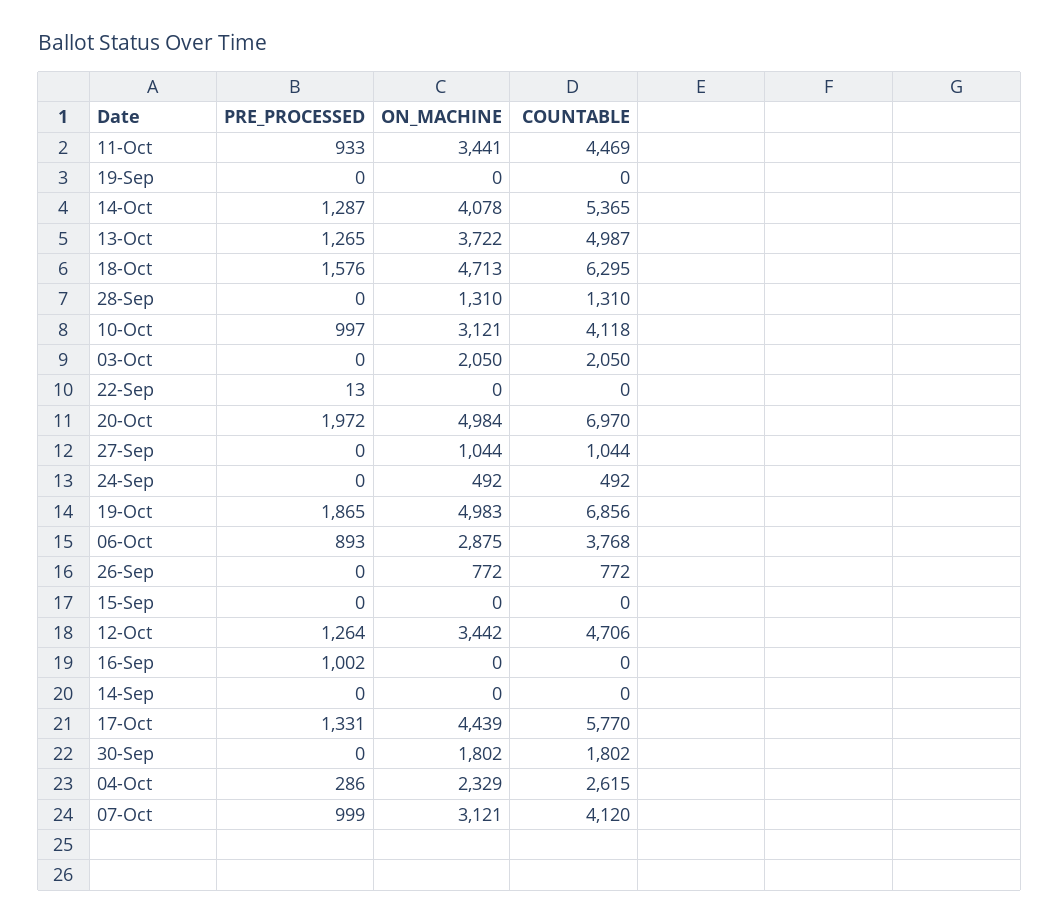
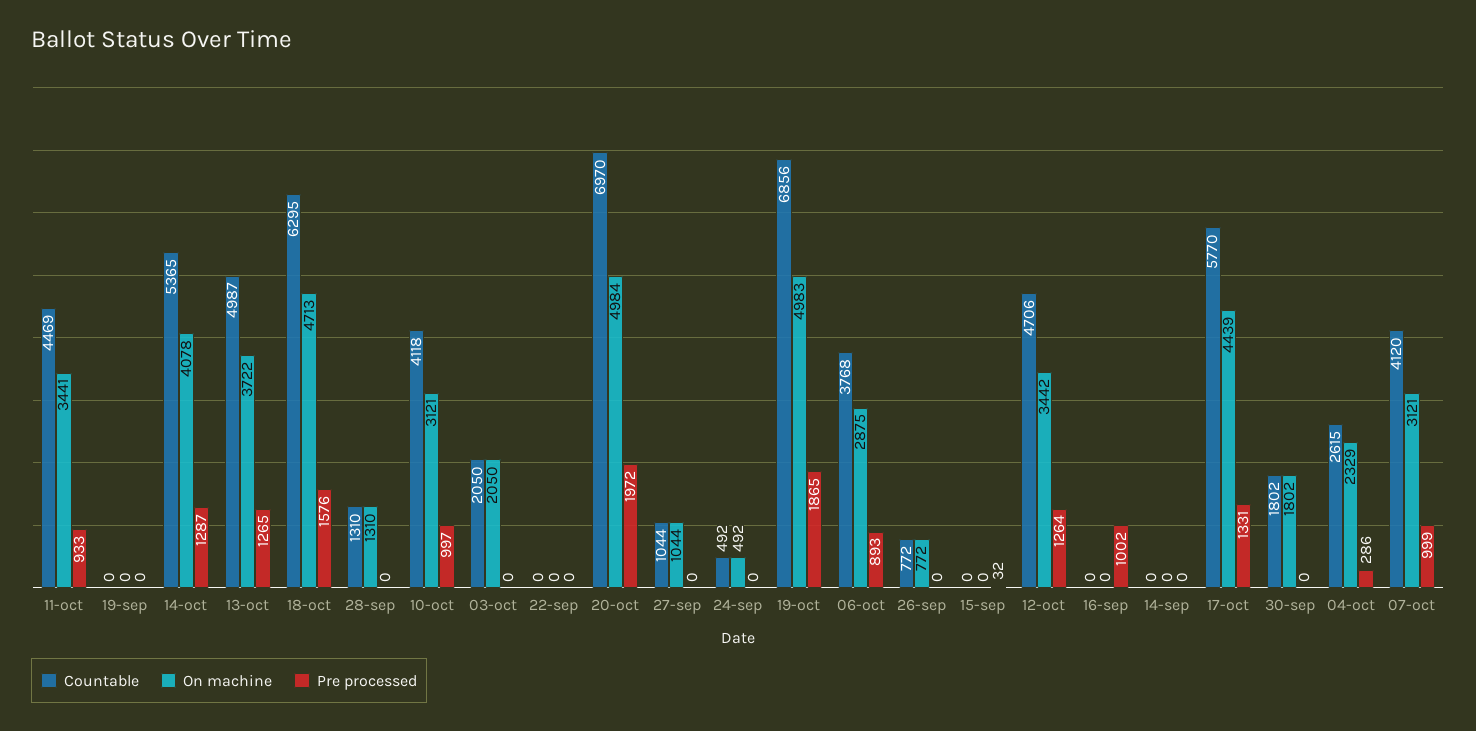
  {
    "PRE_PROCESSED": {
      "11-Oct": 933,
      "19-Sep": 0,
      "14-Oct": 1287,
      "13-Oct": 1265,
      "18-Oct": 1576,
      "28-Sep": 0,
      "10-Oct": 997,
      "03-Oct": 0,
-     "22-Sep": 13,
+     "22-Sep": 0,
      "20-Oct": 1972,
      "27-Sep": 0,
      "24-Sep": 0,
      "19-Oct": 1865,
      "06-Oct": 893,
      "26-Sep": 0,
-     "15-Sep": 0,
+     "15-Sep": 32,
      "12-Oct": 1264,
      "16-Sep": 1002,
      "14-Sep": 0,
      "17-Oct": 1331,
      "30-Sep": 0,
      "04-Oct": 286,
      "07-Oct": 999
    },
    "ON_MACHINE": {
      "11-Oct": 3441,
      "19-Sep": 0,
      "14-Oct": 4078,
      "13-Oct": 3722,
      "18-Oct": 4713,
      "28-Sep": 1310,
      "10-Oct": 3121,
      "03-Oct": 2050,
      "22-Sep": 0,
      "20-Oct": 4984,
      "27-Sep": 1044,
      "24-Sep": 492,
      "19-Oct": 4983,
      "06-Oct": 2875,
      "26-Sep": 772,
      "15-Sep": 0,
      "12-Oct": 3442,
      "16-Sep": 0,
      "14-Sep": 0,
      "17-Oct": 4439,
      "30-Sep": 1802,
      "04-Oct": 2329,
      "07-Oct": 3121
    },
    "COUNTABLE": {
      "11-Oct": 4469,
      "19-Sep": 0,
      "14-Oct": 5365,
      "13-Oct": 4987,
      "18-Oct": 6295,
      "28-Sep": 1310,
      "10-Oct": 4118,
      "03-Oct": 2050,
      "22-Sep": 0,
      "20-Oct": 6970,
      "27-Sep": 1044,
      "24-Sep": 492,
      "19-Oct": 6856,
      "06-Oct": 3768,
      "26-Sep": 772,
      "15-Sep": 0,
      "12-Oct": 4706,
      "16-Sep": 0,
      "14-Sep": 0,
      "17-Oct": 5770,
      "30-Sep": 1802,
      "04-Oct": 2615,
      "07-Oct": 4120
    }
  }

